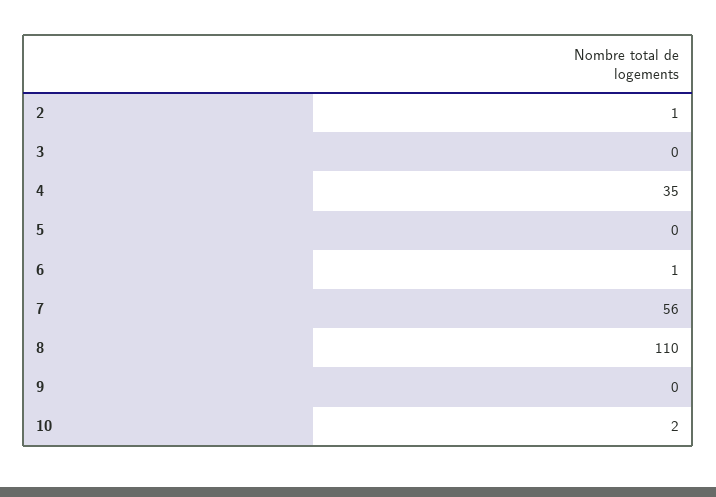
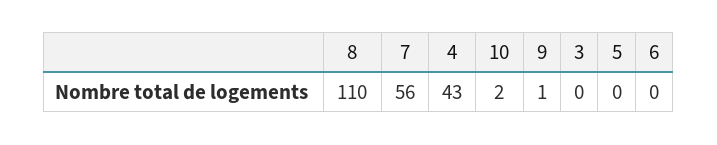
  {
-   "2": 1,
    "3": 0,
-   "4": 35,
+   "4": 43,
    "5": 0,
-   "6": 1,
+   "6": 0,
    "7": 56,
    "8": 110,
-   "9": 0,
+   "9": 1,
    "10": 2
  }

